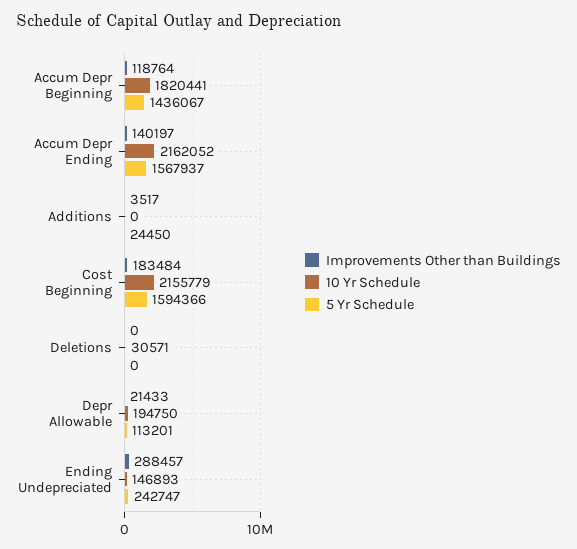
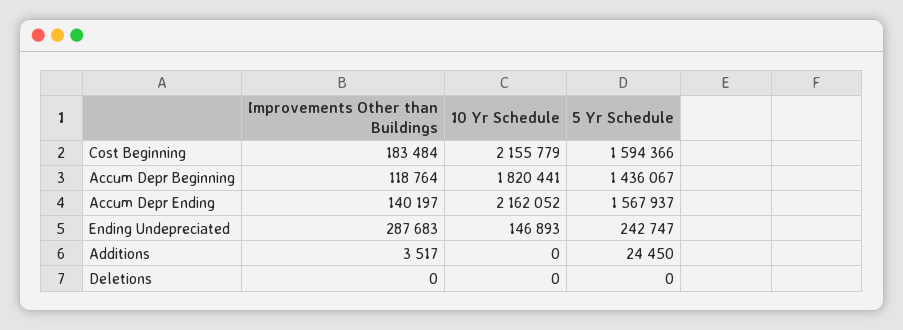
  {
    "Improvements Other than Buildings": {
      "Accum Depr Beginning": 118764,
      "Accum Depr Ending": 140197,
      "Additions": 3517,
      "Cost Beginning": 183484,
      "Deletions": 0,
-     "Depr Allowable": 21433,
-     "Ending Undepreciated": 288457
+     "Ending Undepreciated": 287683
    },
    "10 Yr Schedule": {
      "Accum Depr Beginning": 1820441,
      "Accum Depr Ending": 2162052,
      "Additions": 0,
      "Cost Beginning": 2155779,
-     "Deletions": 30571,
+     "Deletions": 0,
-     "Depr Allowable": 194750,
      "Ending Undepreciated": 146893
    },
    "5 Yr Schedule": {
      "Accum Depr Beginning": 1436067,
      "Accum Depr Ending": 1567937,
      "Additions": 24450,
      "Cost Beginning": 1594366,
      "Deletions": 0,
-     "Depr Allowable": 113201,
      "Ending Undepreciated": 242747
    }
  }

